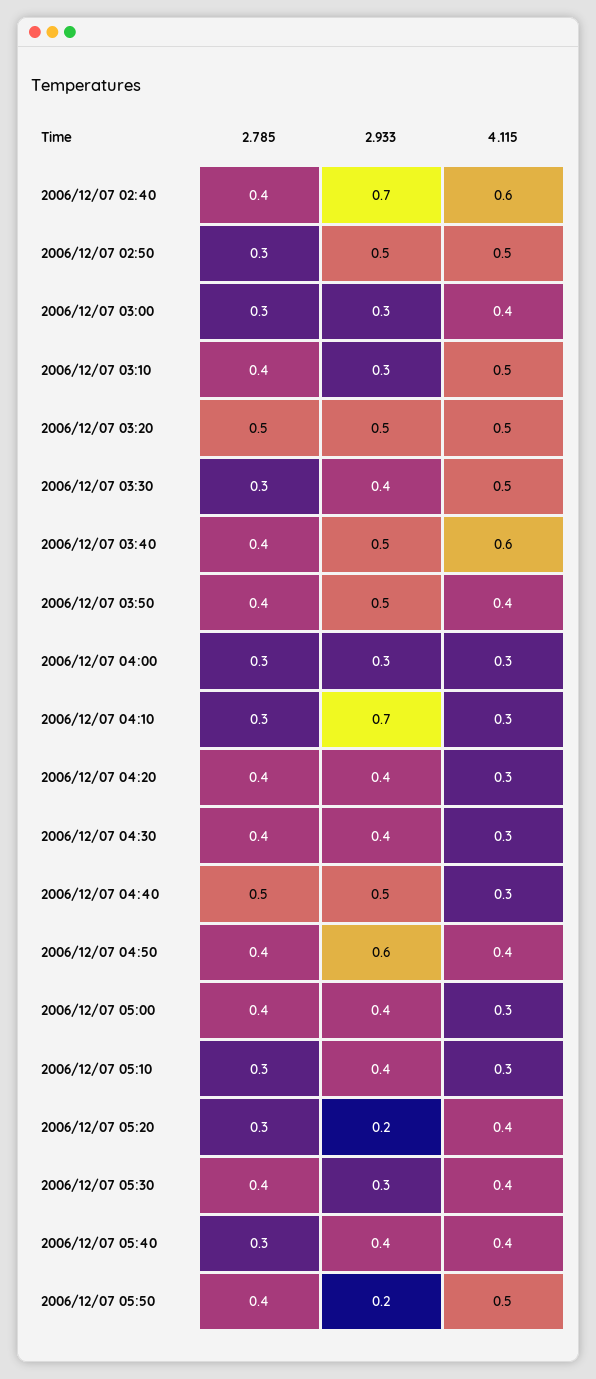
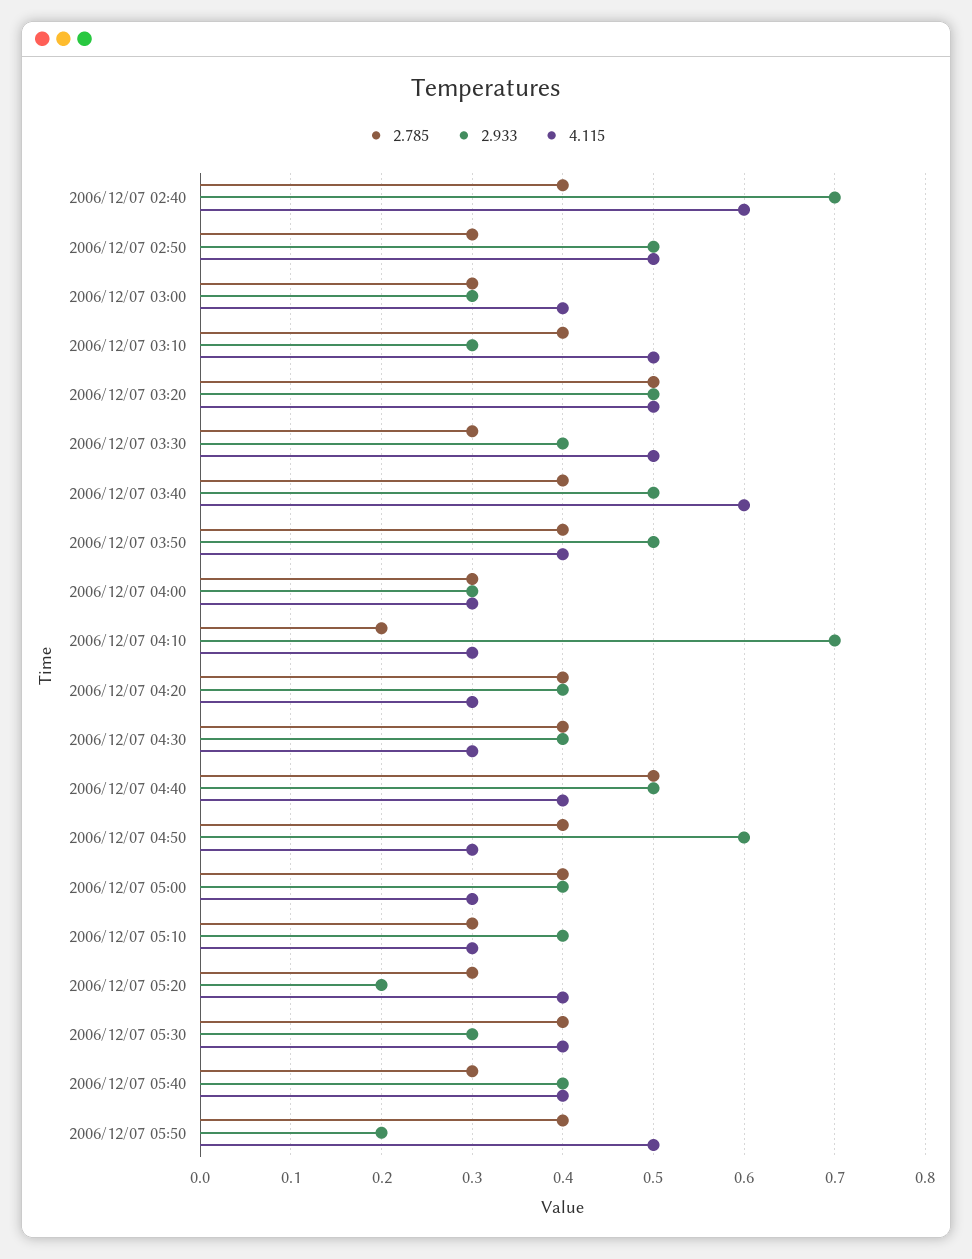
  {
    "2.785": {
      "2006/12/07 02:40": 0.4,
      "2006/12/07 02:50": 0.3,
      "2006/12/07 03:00": 0.3,
      "2006/12/07 03:10": 0.4,
      "2006/12/07 03:20": 0.5,
      "2006/12/07 03:30": 0.3,
      "2006/12/07 03:40": 0.4,
      "2006/12/07 03:50": 0.4,
      "2006/12/07 04:00": 0.3,
-     "2006/12/07 04:10": 0.3,
+     "2006/12/07 04:10": 0.2,
      "2006/12/07 04:20": 0.4,
      "2006/12/07 04:30": 0.4,
      "2006/12/07 04:40": 0.5,
      "2006/12/07 04:50": 0.4,
      "2006/12/07 05:00": 0.4,
      "2006/12/07 05:10": 0.3,
      "2006/12/07 05:20": 0.3,
      "2006/12/07 05:30": 0.4,
      "2006/12/07 05:40": 0.3,
      "2006/12/07 05:50": 0.4
    },
    "2.933": {
      "2006/12/07 02:40": 0.7,
      "2006/12/07 02:50": 0.5,
      "2006/12/07 03:00": 0.3,
      "2006/12/07 03:10": 0.3,
      "2006/12/07 03:20": 0.5,
      "2006/12/07 03:30": 0.4,
      "2006/12/07 03:40": 0.5,
      "2006/12/07 03:50": 0.5,
      "2006/12/07 04:00": 0.3,
      "2006/12/07 04:10": 0.7,
      "2006/12/07 04:20": 0.4,
      "2006/12/07 04:30": 0.4,
      "2006/12/07 04:40": 0.5,
      "2006/12/07 04:50": 0.6,
      "2006/12/07 05:00": 0.4,
      "2006/12/07 05:10": 0.4,
      "2006/12/07 05:20": 0.2,
      "2006/12/07 05:30": 0.3,
      "2006/12/07 05:40": 0.4,
      "2006/12/07 05:50": 0.2
    },
    "4.115": {
      "2006/12/07 02:40": 0.6,
      "2006/12/07 02:50": 0.5,
      "2006/12/07 03:00": 0.4,
      "2006/12/07 03:10": 0.5,
      "2006/12/07 03:20": 0.5,
      "2006/12/07 03:30": 0.5,
      "2006/12/07 03:40": 0.6,
      "2006/12/07 03:50": 0.4,
      "2006/12/07 04:00": 0.3,
      "2006/12/07 04:10": 0.3,
      "2006/12/07 04:20": 0.3,
      "2006/12/07 04:30": 0.3,
-     "2006/12/07 04:40": 0.3,
+     "2006/12/07 04:40": 0.4,
-     "2006/12/07 04:50": 0.4,
+     "2006/12/07 04:50": 0.3,
      "2006/12/07 05:00": 0.3,
      "2006/12/07 05:10": 0.3,
      "2006/12/07 05:20": 0.4,
      "2006/12/07 05:30": 0.4,
      "2006/12/07 05:40": 0.4,
      "2006/12/07 05:50": 0.5
    }
  }

